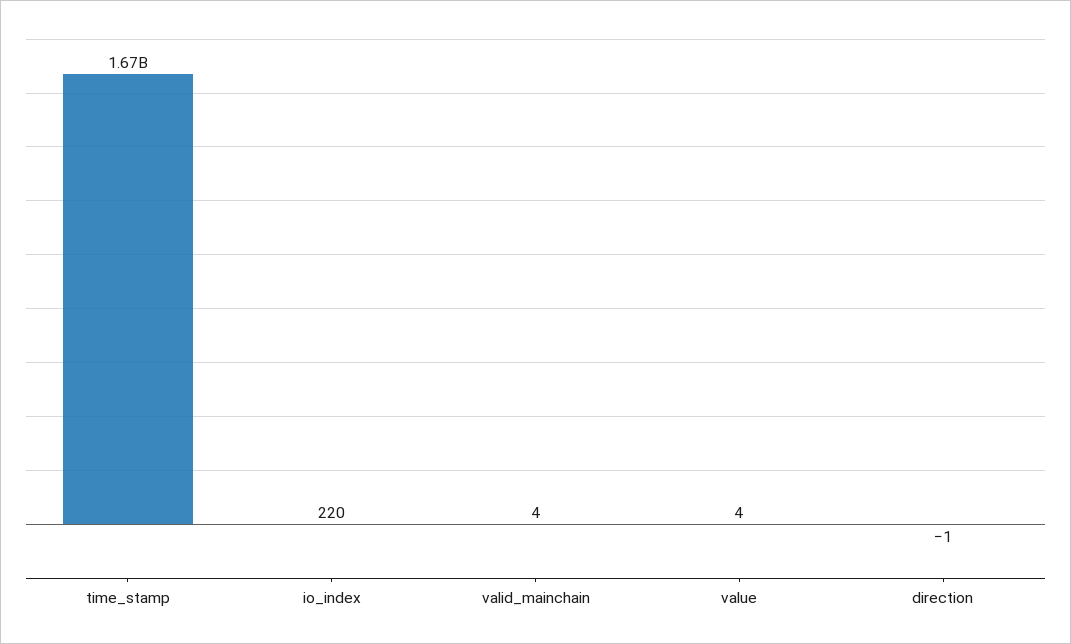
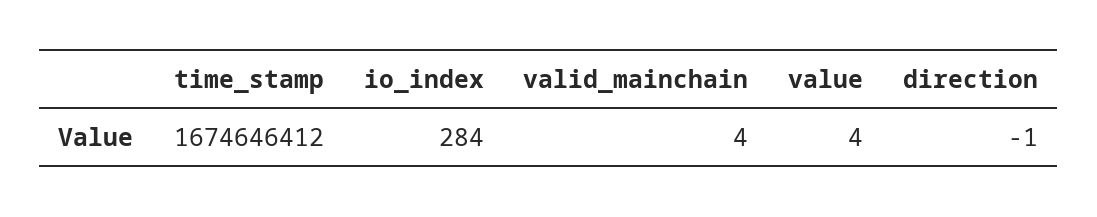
  {
    "time_stamp": 1674646412,
-   "io_index": 220,
+   "io_index": 284,
    "valid_mainchain": 4,
    "value": 4,
    "direction": -1
  }

